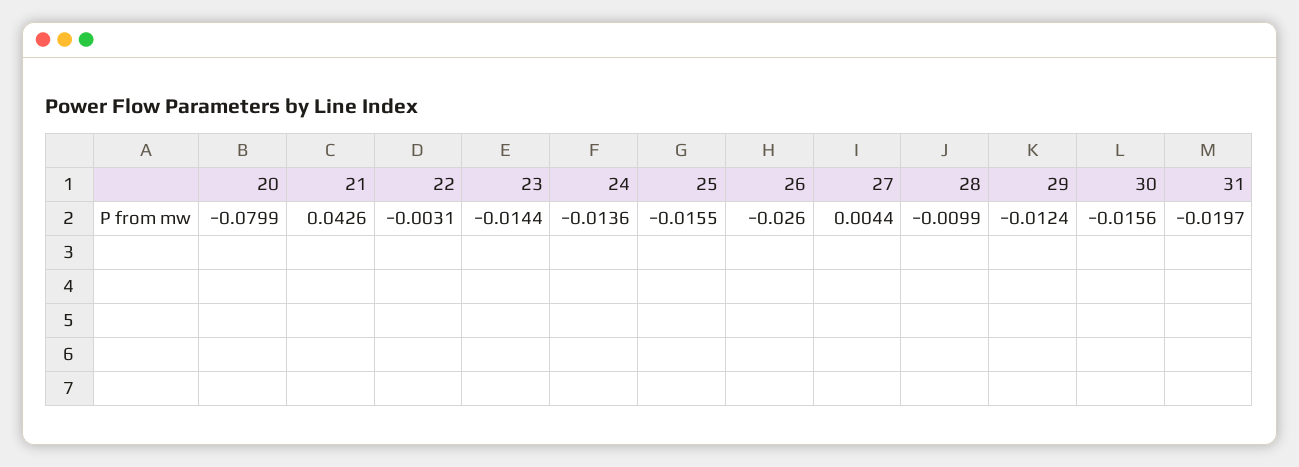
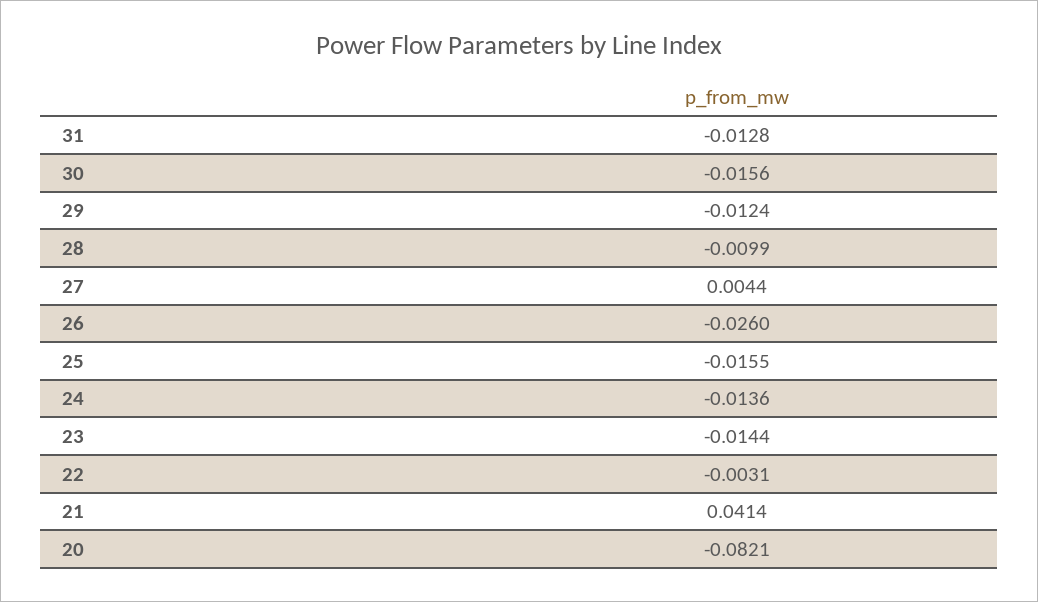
  {
-   "20": -0.0799,
+   "20": -0.0821,
-   "21": 0.0426,
+   "21": 0.0414,
    "22": -0.0031,
    "23": -0.0144,
    "24": -0.0136,
    "25": -0.0155,
    "26": -0.026,
    "27": 0.0044,
    "28": -0.0099,
    "29": -0.0124,
    "30": -0.0156,
-   "31": -0.0197
+   "31": -0.0128
  }

